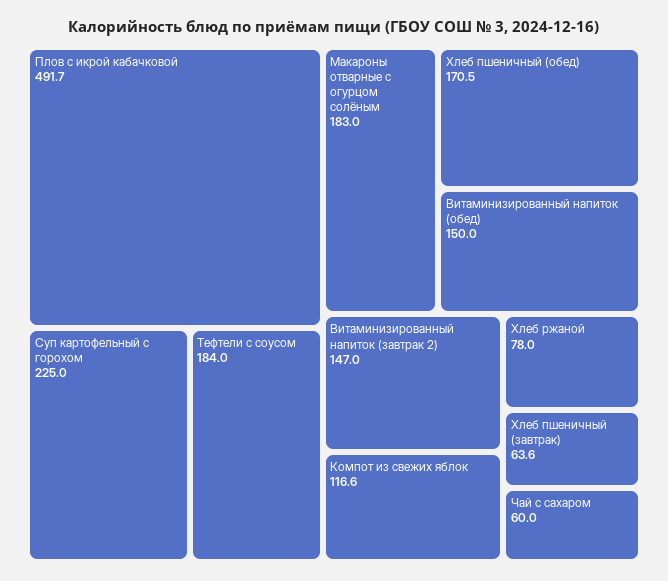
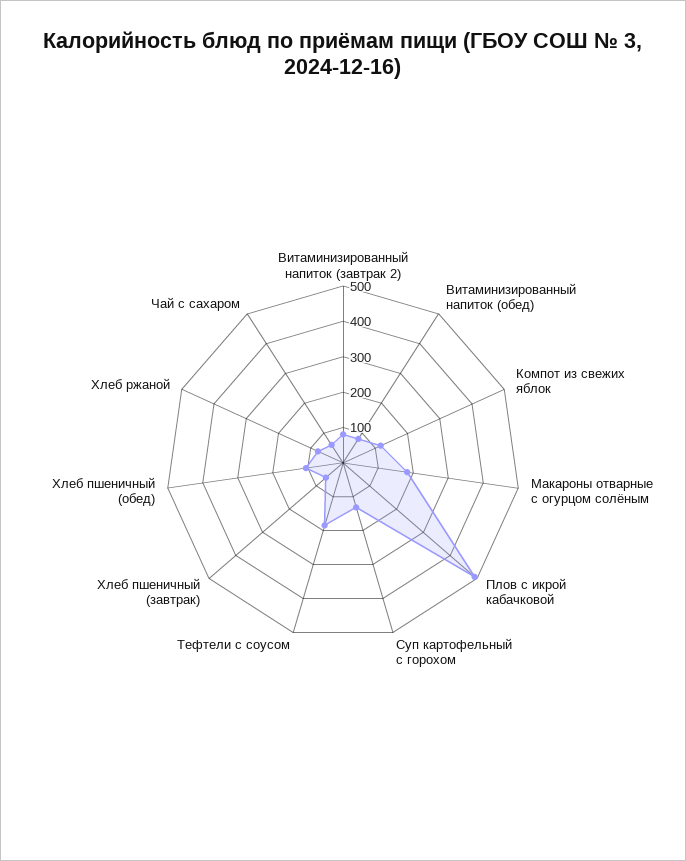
  {
    "Плов с икрой кабачковой": 491.7,
-   "Суп картофельный с горохом": 225,
+   "Суп картофельный с горохом": 125,
    "Тефтели с соусом": 184,
    "Макароны отварные с огурцом солёным": 183,
-   "Хлеб пшеничный (обед)": 170.5,
+   "Хлеб пшеничный (обед)": 100,
-   "Витаминизированный напиток (обед)": 150,
+   "Витаминизированный напиток (обед)": 75,
-   "Витаминизированный напиток (завтрак 2)": 147,
+   "Витаминизированный напиток (завтрак 2)": 75,
    "Компот из свежих яблок": 116.6,
    "Хлеб ржаной": 78,
    "Хлеб пшеничный (завтрак)": 63.6,
    "Чай с сахаром": 60
  }

